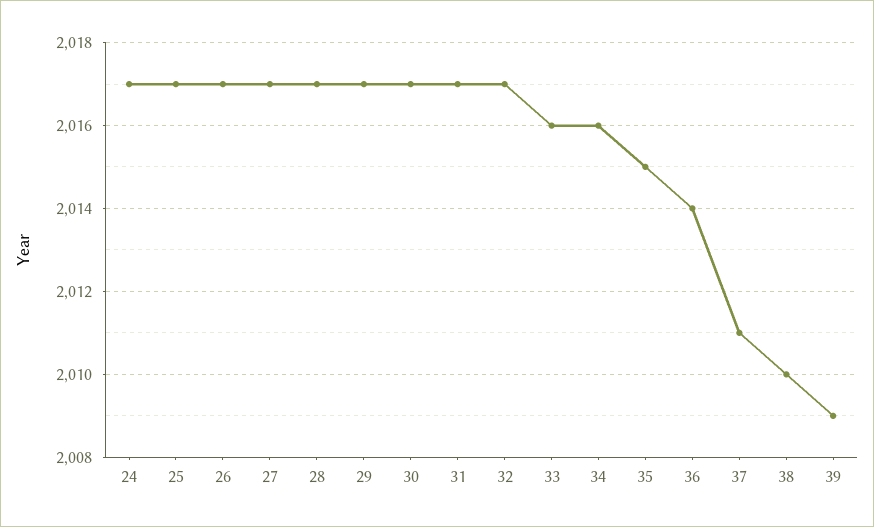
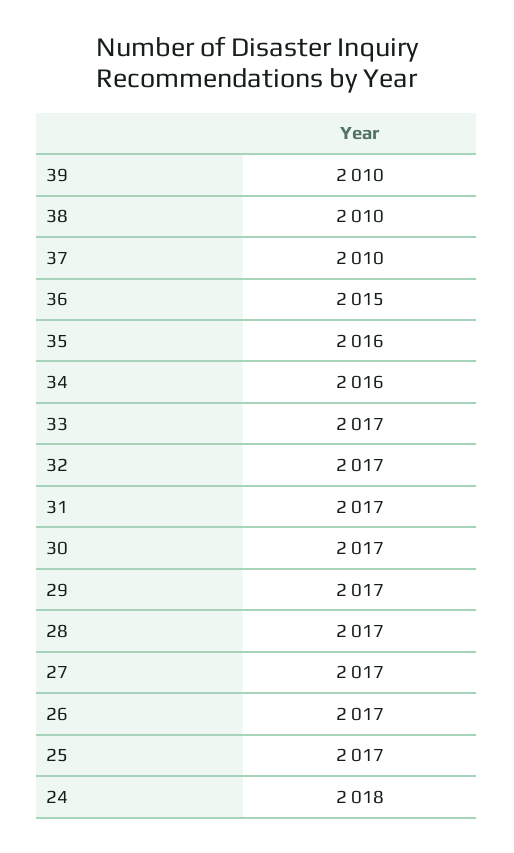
  {
-   "24": 2017,
+   "24": 2018,
    "25": 2017,
    "26": 2017,
    "27": 2017,
    "28": 2017,
    "29": 2017,
    "30": 2017,
    "31": 2017,
    "32": 2017,
-   "33": 2016,
+   "33": 2017,
    "34": 2016,
-   "35": 2015,
+   "35": 2016,
-   "36": 2014,
+   "36": 2015,
-   "37": 2011,
+   "37": 2010,
    "38": 2010,
-   "39": 2009
+   "39": 2010
  }

